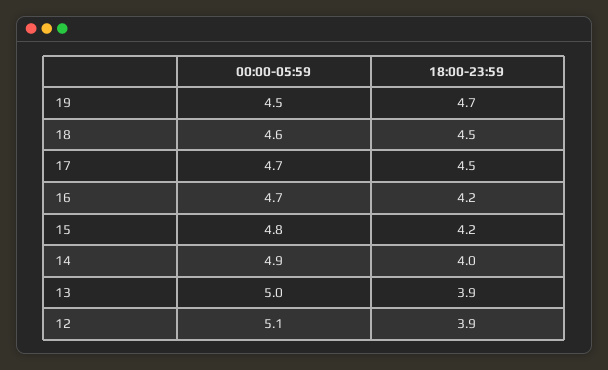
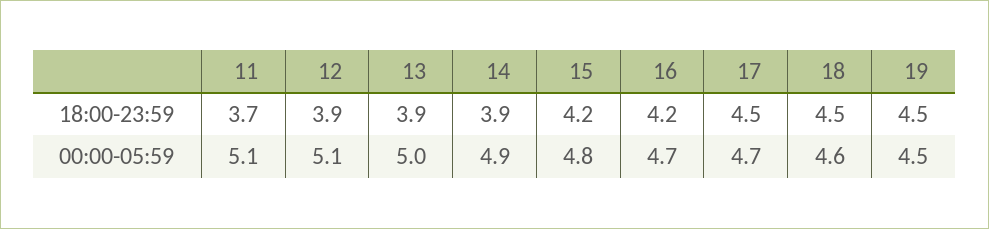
  {
    "00:00-05:59": {
      "19": 4.5,
      "18": 4.6,
      "17": 4.7,
      "16": 4.7,
      "15": 4.8,
      "14": 4.9,
      "13": 5,
-     "12": 5.1
+     "12": 5.1,
+     "11": 5.1
    },
    "18:00-23:59": {
-     "19": 4.7,
+     "19": 4.5,
      "18": 4.5,
      "17": 4.5,
      "16": 4.2,
      "15": 4.2,
-     "14": 4,
+     "14": 3.9,
      "13": 3.9,
-     "12": 3.9
+     "12": 3.9,
+     "11": 3.7
    }
  }

